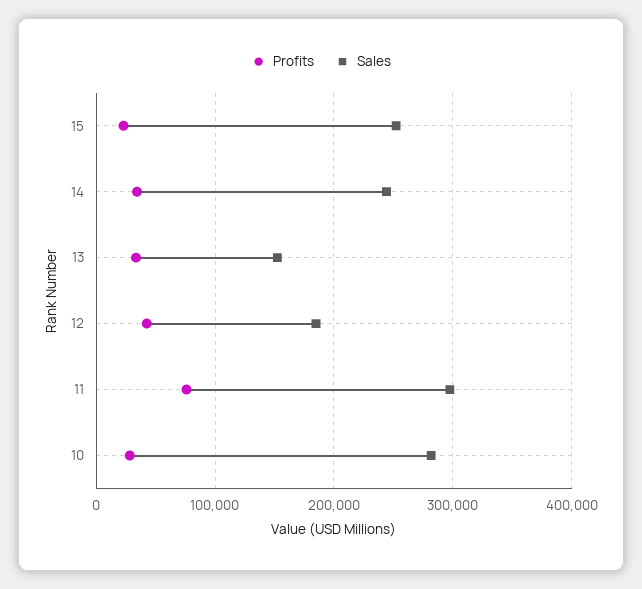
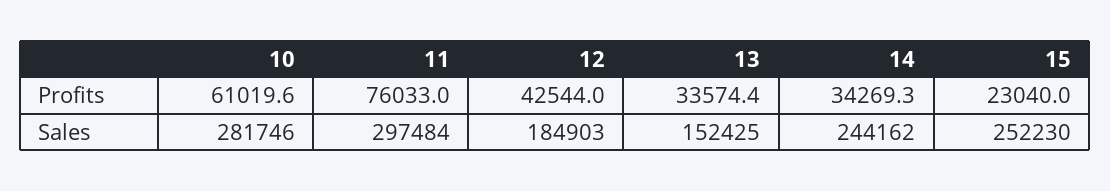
  {
    "Profits": {
      "15": 23040,
      "14": 34269.3,
      "13": 33574.4,
      "12": 42544,
      "11": 76033,
-     "10": 30000
+     "10": 61019.6
    },
    "Sales": {
      "15": 252230,
      "14": 244162,
      "13": 152425,
      "12": 184903,
      "11": 297484,
      "10": 281746
    }
  }

